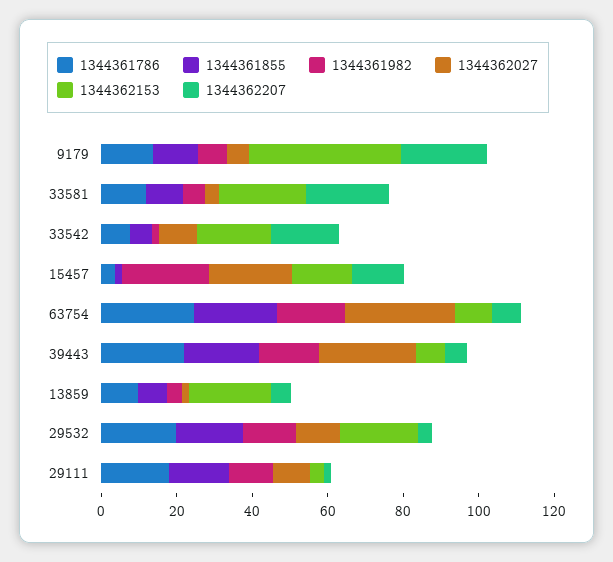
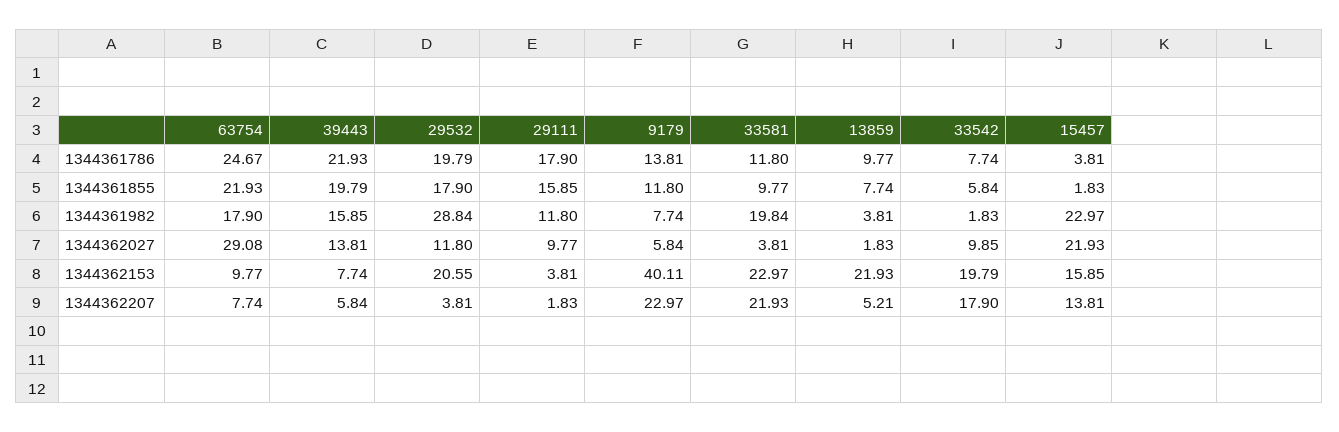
  {
    "1344361786": {
      "9179": 13.81,
      "33581": 11.8,
      "33542": 7.74,
      "15457": 3.81,
      "63754": 24.67,
      "39443": 21.93,
      "13859": 9.77,
      "29532": 19.79,
      "29111": 17.9
    },
    "1344361855": {
      "9179": 11.8,
      "33581": 9.77,
      "33542": 5.84,
      "15457": 1.83,
      "63754": 21.93,
      "39443": 19.79,
      "13859": 7.74,
      "29532": 17.9,
      "29111": 15.85
    },
    "1344361982": {
      "9179": 7.74,
-     "33581": 5,
+     "33581": 19.84,
      "33542": 1.83,
      "15457": 22.97,
      "63754": 17.9,
      "39443": 15.85,
      "13859": 3.81,
-     "29532": 15,
+     "29532": 28.84,
      "29111": 11.8
    },
    "1344362027": {
      "9179": 5.84,
      "33581": 3.81,
      "33542": 9.85,
      "15457": 21.93,
      "63754": 29.08,
-     "39443": 25,
+     "39443": 13.81,
      "13859": 1.83,
      "29532": 11.8,
      "29111": 9.77
    },
    "1344362153": {
      "9179": 40.11,
      "33581": 22.97,
      "33542": 19.79,
      "15457": 15.85,
      "63754": 9.77,
      "39443": 7.74,
      "13859": 21.93,
      "29532": 20.55,
      "29111": 3.81
    },
    "1344362207": {
      "9179": 22.97,
      "33581": 21.93,
      "33542": 17.9,
      "15457": 13.81,
      "63754": 7.74,
      "39443": 5.84,
      "13859": 5.21,
      "29532": 3.81,
      "29111": 1.83
    }
  }

